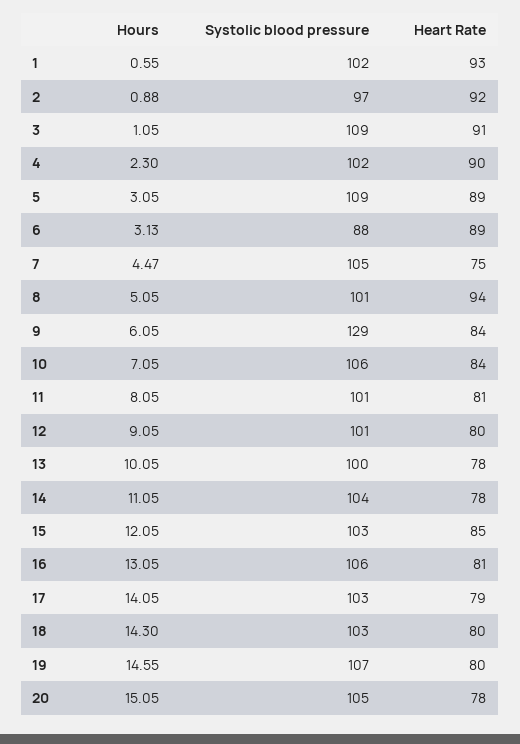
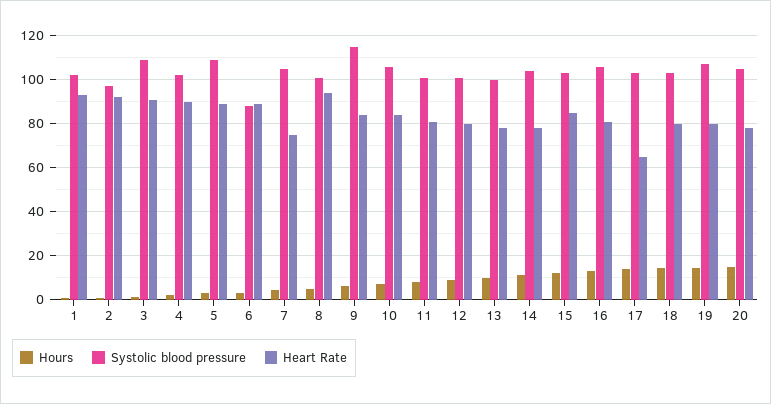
  {
    "Hours": {
      "1": 0.55,
      "2": 0.88,
      "3": 1.05,
      "4": 2.3,
      "5": 3.05,
      "6": 3.13,
      "7": 4.47,
      "8": 5.05,
      "9": 6.05,
      "10": 7.05,
      "11": 8.05,
      "12": 9.05,
      "13": 10.05,
      "14": 11.05,
      "15": 12.05,
      "16": 13.05,
      "17": 14.05,
      "18": 14.3,
      "19": 14.55,
      "20": 15.05
    },
    "Systolic blood pressure": {
      "1": 102,
      "2": 97,
      "3": 109,
      "4": 102,
      "5": 109,
      "6": 88,
      "7": 105,
      "8": 101,
-     "9": 129,
+     "9": 115,
      "10": 106,
      "11": 101,
      "12": 101,
      "13": 100,
      "14": 104,
      "15": 103,
      "16": 106,
      "17": 103,
      "18": 103,
      "19": 107,
      "20": 105
    },
    "Heart Rate": {
      "1": 93,
      "2": 92,
      "3": 91,
      "4": 90,
      "5": 89,
      "6": 89,
      "7": 75,
      "8": 94,
      "9": 84,
      "10": 84,
      "11": 81,
      "12": 80,
      "13": 78,
      "14": 78,
      "15": 85,
      "16": 81,
-     "17": 79,
+     "17": 65,
      "18": 80,
      "19": 80,
      "20": 78
    }
  }

